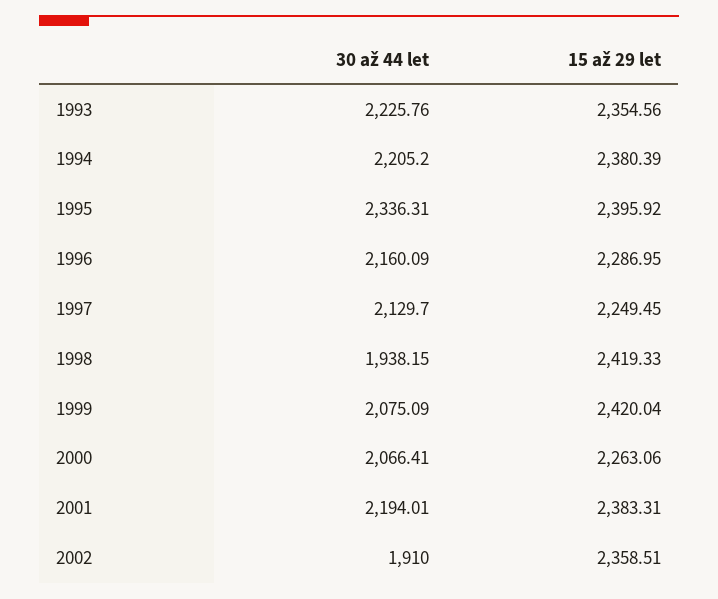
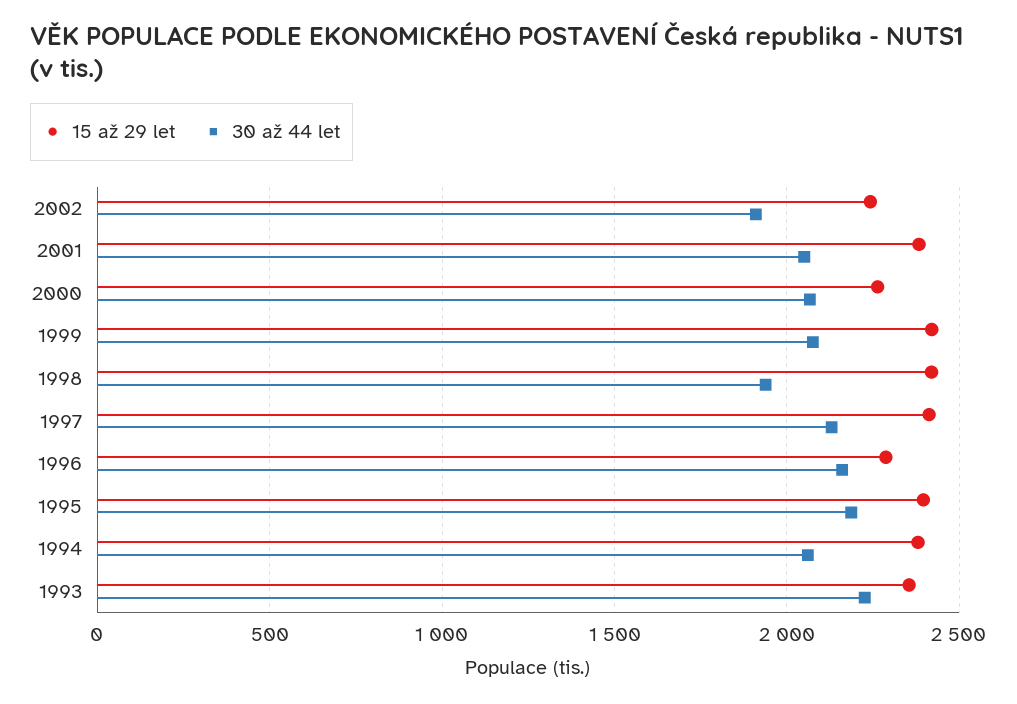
  {
    "30 až 44 let": {
      "1993": 2225.76,
-     "1994": 2205.2,
+     "1994": 2050,
-     "1995": 2336.31,
+     "1995": 2200,
      "1996": 2160.09,
      "1997": 2129.7,
      "1998": 1938.15,
      "1999": 2075.09,
      "2000": 2066.41,
-     "2001": 2194.01,
+     "2001": 2050,
      "2002": 1910
    },
    "15 až 29 let": {
      "1993": 2354.56,
      "1994": 2380.39,
      "1995": 2395.92,
      "1996": 2286.95,
-     "1997": 2249.45,
+     "1997": 2400,
      "1998": 2419.33,
      "1999": 2420.04,
      "2000": 2263.06,
      "2001": 2383.31,
-     "2002": 2358.51
+     "2002": 2250
    }
  }

